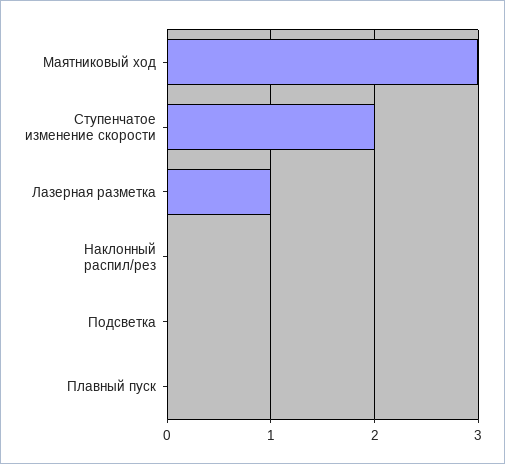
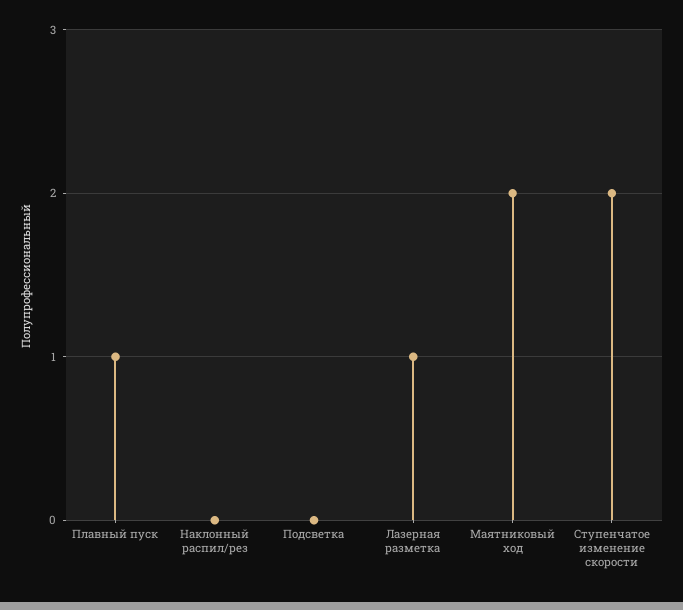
  {
-   "Маятниковый ход": 3,
+   "Маятниковый ход": 2,
    "Ступенчатое изменение скорости": 2,
    "Лазерная разметка": 1,
    "Наклонный распил/рез": 0,
    "Подсветка": 0,
-   "Плавный пуск": 0
+   "Плавный пуск": 1
  }

